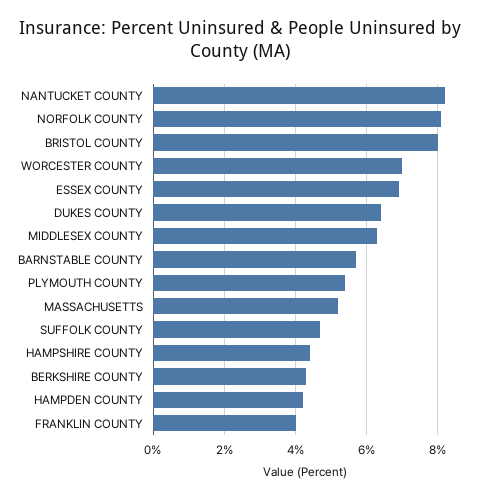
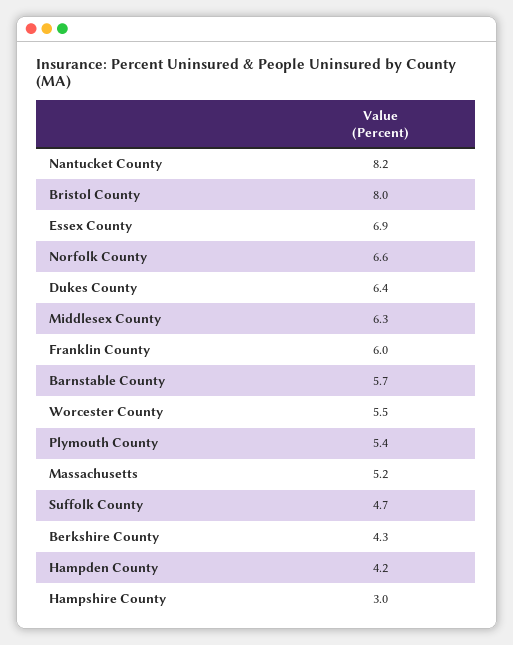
  {
    "NANTUCKET COUNTY": 8.2,
-   "NORFOLK COUNTY": 8,
+   "NORFOLK COUNTY": 6.6,
    "BRISTOL COUNTY": 8,
-   "WORCESTER COUNTY": 7,
+   "WORCESTER COUNTY": 5.5,
    "ESSEX COUNTY": 6.9,
    "DUKES COUNTY": 6.4,
    "MIDDLESEX COUNTY": 6.3,
    "BARNSTABLE COUNTY": 5.7,
    "PLYMOUTH COUNTY": 5.4,
    "MASSACHUSETTS": 5.2,
    "SUFFOLK COUNTY": 4.7,
-   "HAMPSHIRE COUNTY": 4.5,
+   "HAMPSHIRE COUNTY": 3,
    "BERKSHIRE COUNTY": 4.3,
    "HAMPDEN COUNTY": 4.2,
-   "FRANKLIN COUNTY": 4
+   "FRANKLIN COUNTY": 6
  }

